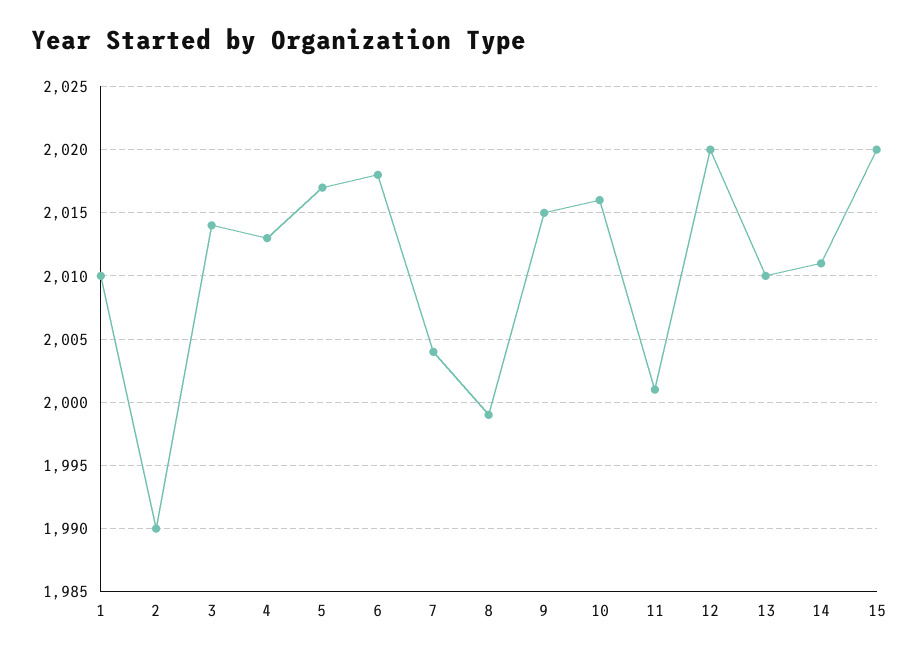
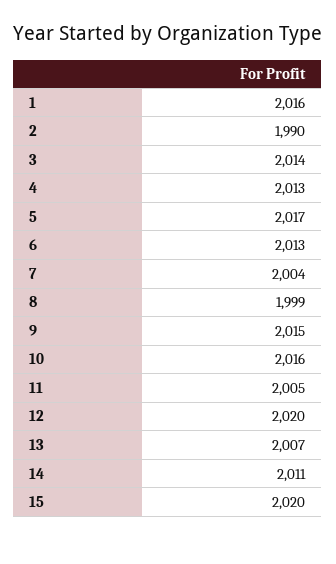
  {
-   "1": 2010,
+   "1": 2016,
    "2": 1990,
    "3": 2014,
    "4": 2013,
    "5": 2017,
-   "6": 2018,
+   "6": 2013,
    "7": 2004,
    "8": 1999,
    "9": 2015,
    "10": 2016,
-   "11": 2001,
+   "11": 2005,
    "12": 2020,
-   "13": 2010,
+   "13": 2007,
    "14": 2011,
    "15": 2020
  }

